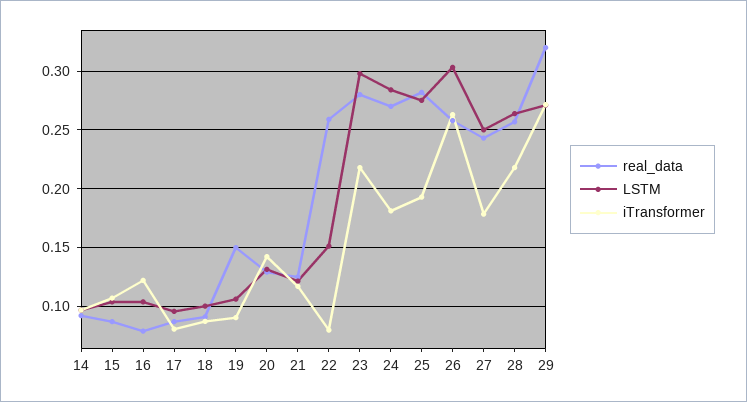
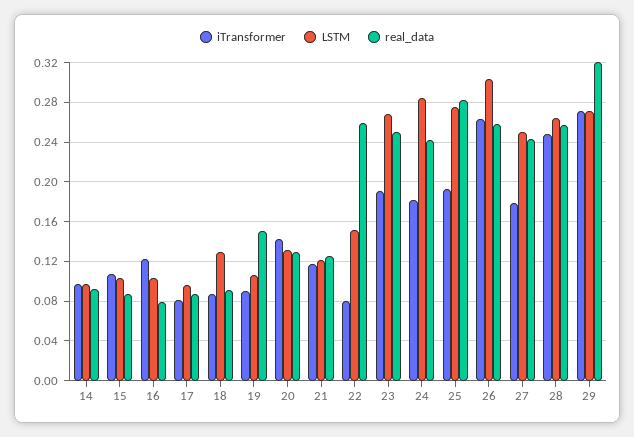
  {
    "real_data": {
      "14": 0.09,
      "15": 0.09,
      "16": 0.08,
      "17": 0.09,
      "18": 0.09,
      "19": 0.15,
      "20": 0.13,
      "21": 0.13,
      "22": 0.26,
-     "23": 0.28,
+     "23": 0.25,
-     "24": 0.27,
+     "24": 0.24,
      "25": 0.28,
      "26": 0.26,
      "27": 0.24,
      "28": 0.26,
      "29": 0.32
    },
    "LSTM": {
      "14": 0.1,
      "15": 0.1,
      "16": 0.1,
      "17": 0.1,
-     "18": 0.1,
+     "18": 0.13,
      "19": 0.11,
      "20": 0.13,
      "21": 0.12,
      "22": 0.15,
-     "23": 0.3,
+     "23": 0.27,
      "24": 0.28,
      "25": 0.28,
      "26": 0.3,
      "27": 0.25,
      "28": 0.26,
      "29": 0.27
    },
    "iTransformer": {
      "14": 0.1,
      "15": 0.11,
      "16": 0.12,
      "17": 0.08,
      "18": 0.09,
      "19": 0.09,
      "20": 0.14,
      "21": 0.12,
      "22": 0.08,
-     "23": 0.22,
+     "23": 0.19,
      "24": 0.18,
      "25": 0.19,
      "26": 0.26,
      "27": 0.18,
-     "28": 0.22,
+     "28": 0.25,
      "29": 0.27
    }
  }

